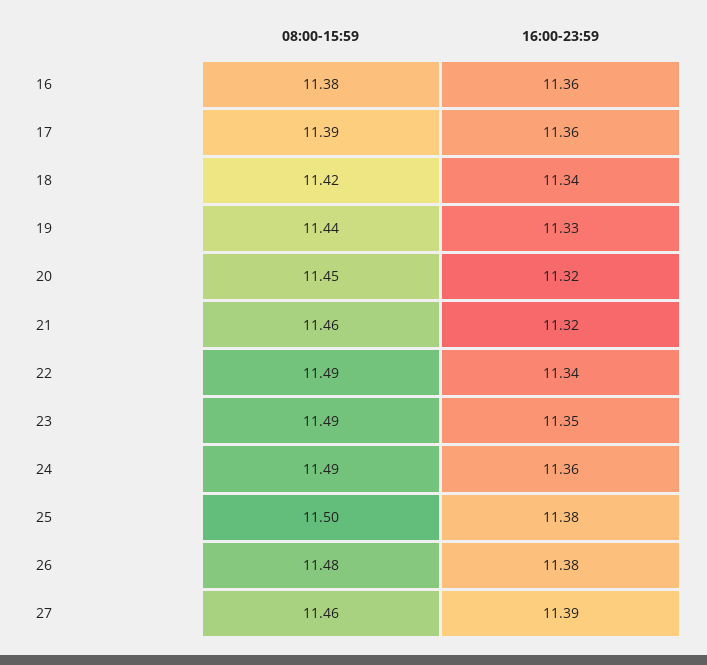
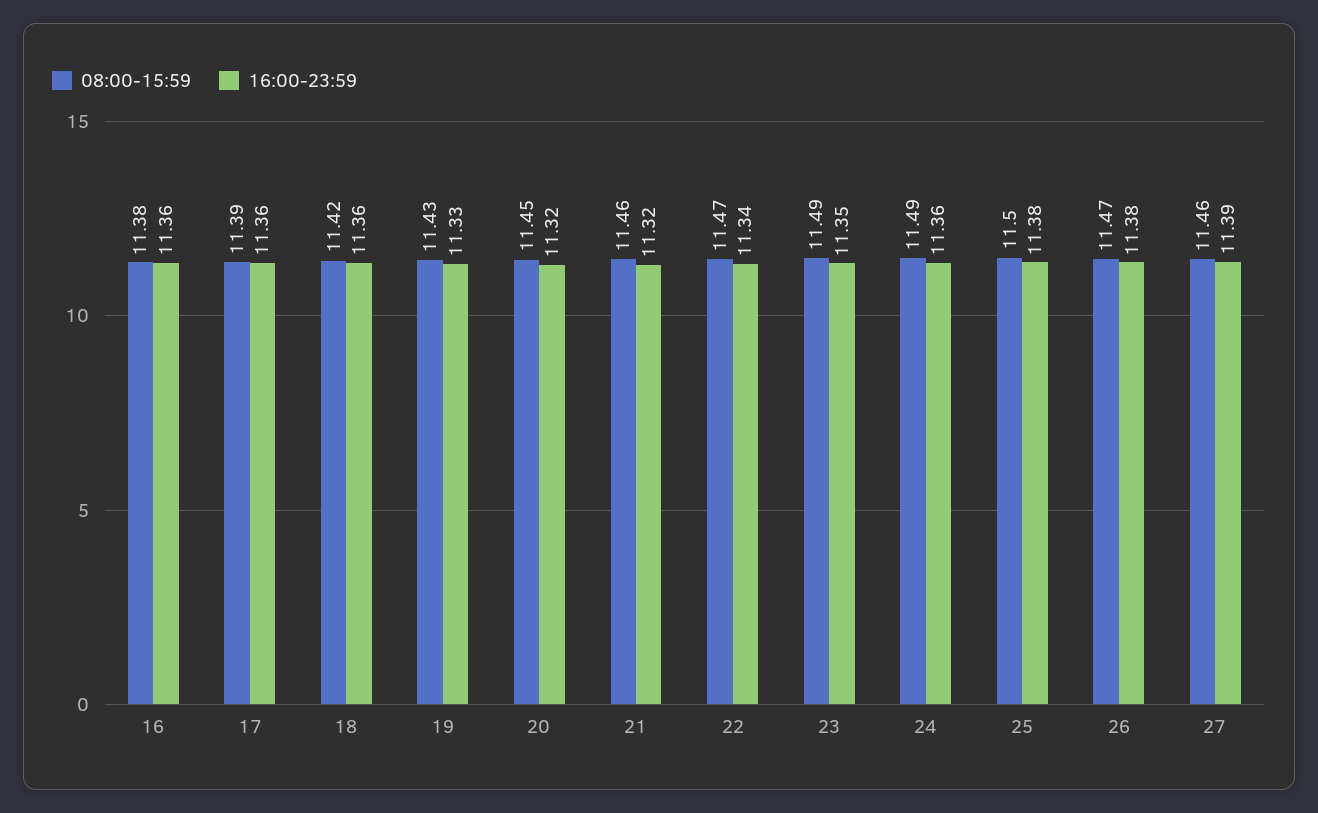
  {
    "08:00-15:59": {
      "16": 11.38,
      "17": 11.39,
      "18": 11.42,
-     "19": 11.44,
+     "19": 11.43,
      "20": 11.45,
      "21": 11.46,
-     "22": 11.49,
+     "22": 11.47,
      "23": 11.49,
      "24": 11.49,
      "25": 11.5,
-     "26": 11.48,
+     "26": 11.47,
      "27": 11.46
    },
    "16:00-23:59": {
      "16": 11.36,
      "17": 11.36,
-     "18": 11.34,
+     "18": 11.36,
      "19": 11.33,
      "20": 11.32,
      "21": 11.32,
      "22": 11.34,
      "23": 11.35,
      "24": 11.36,
      "25": 11.38,
      "26": 11.38,
      "27": 11.39
    }
  }

